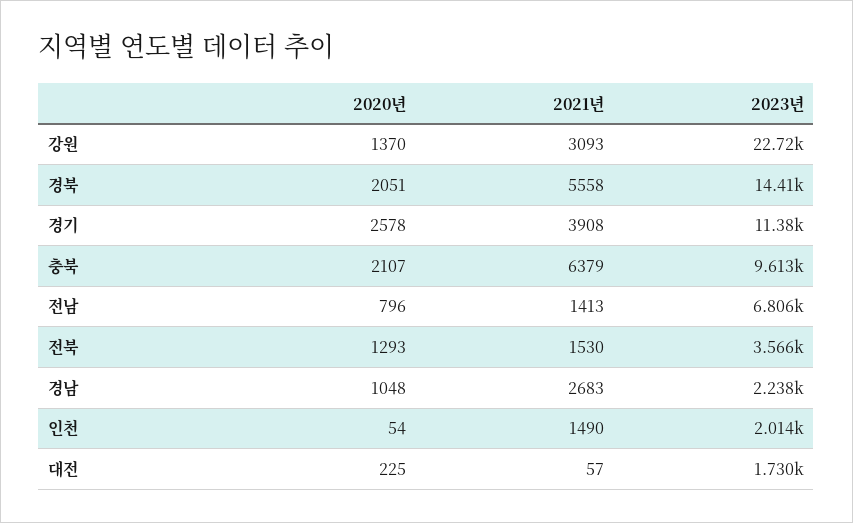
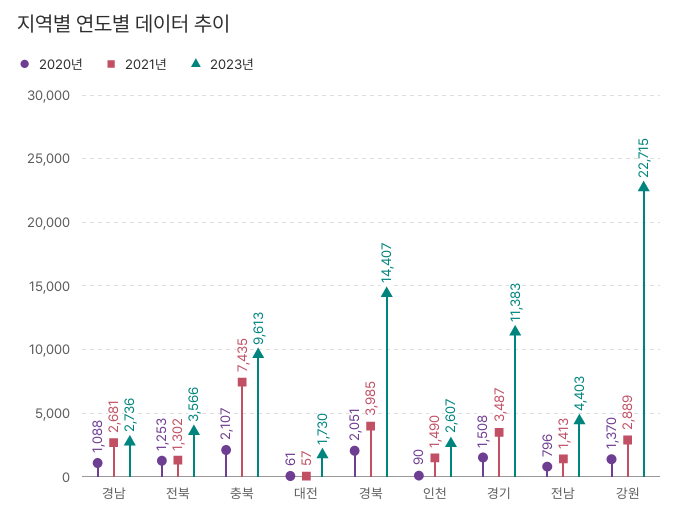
  {
    "2020년": {
      "강원": 1370,
      "경북": 2051,
-     "경기": 2578,
+     "경기": 1508,
      "충북": 2107,
      "전남": 796,
-     "전북": 1293,
+     "전북": 1253,
-     "경남": 1048,
+     "경남": 1088,
-     "인천": 54,
+     "인천": 90,
-     "대전": 225
+     "대전": 61
    },
    "2021년": {
-     "강원": 3093,
+     "강원": 2889,
-     "경북": 5558,
+     "경북": 3985,
-     "경기": 3908,
+     "경기": 3487,
-     "충북": 6379,
+     "충북": 7435,
      "전남": 1413,
-     "전북": 1530,
+     "전북": 1302,
-     "경남": 2683,
+     "경남": 2681,
      "인천": 1490,
      "대전": 57
    },
    "2023년": {
      "강원": 22715,
      "경북": 14407,
      "경기": 11383,
      "충북": 9613,
-     "전남": 6806,
+     "전남": 4403,
      "전북": 3566,
-     "경남": 2238,
+     "경남": 2736,
-     "인천": 2014,
+     "인천": 2607,
      "대전": 1730
    }
  }

